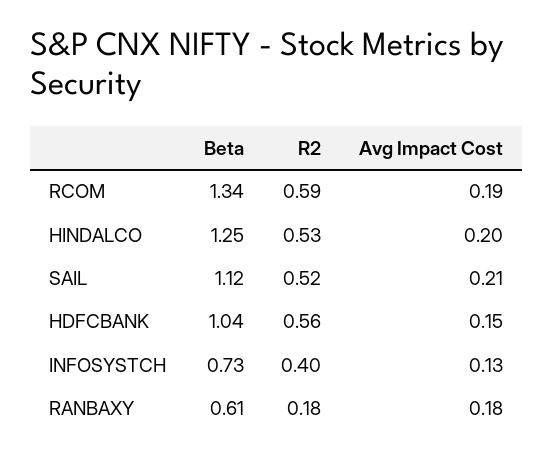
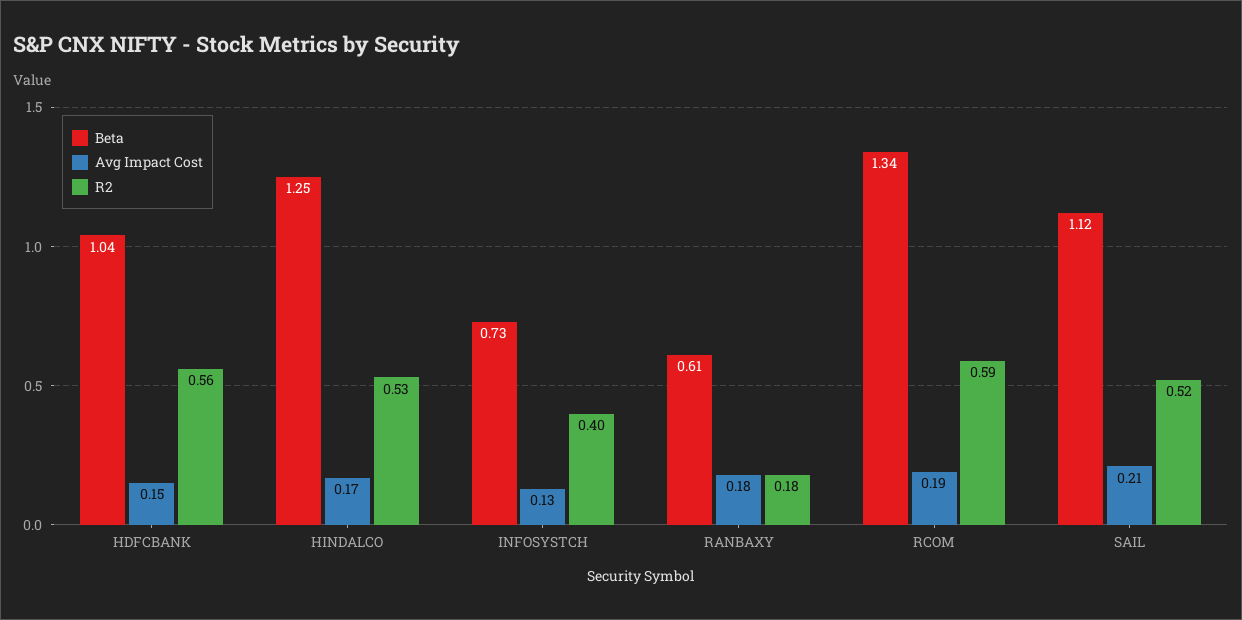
  {
    "Beta": {
      "RCOM": 1.34,
      "HINDALCO": 1.25,
      "SAIL": 1.12,
      "HDFCBANK": 1.04,
      "INFOSYSTCH": 0.73,
      "RANBAXY": 0.61
    },
    "R2": {
      "RCOM": 0.59,
      "HINDALCO": 0.53,
      "SAIL": 0.52,
      "HDFCBANK": 0.56,
      "INFOSYSTCH": 0.4,
      "RANBAXY": 0.18
    },
    "Avg Impact Cost": {
      "RCOM": 0.19,
-     "HINDALCO": 0.2,
+     "HINDALCO": 0.17,
      "SAIL": 0.21,
      "HDFCBANK": 0.15,
      "INFOSYSTCH": 0.13,
      "RANBAXY": 0.18
    }
  }

